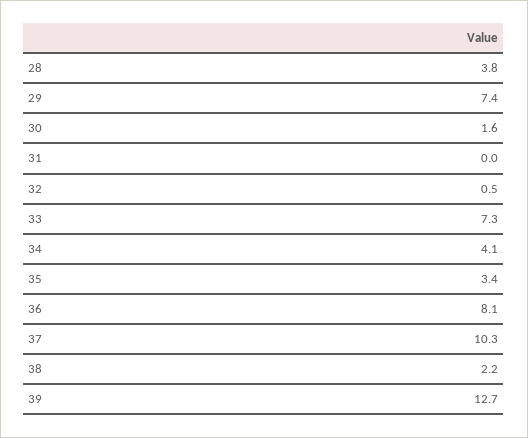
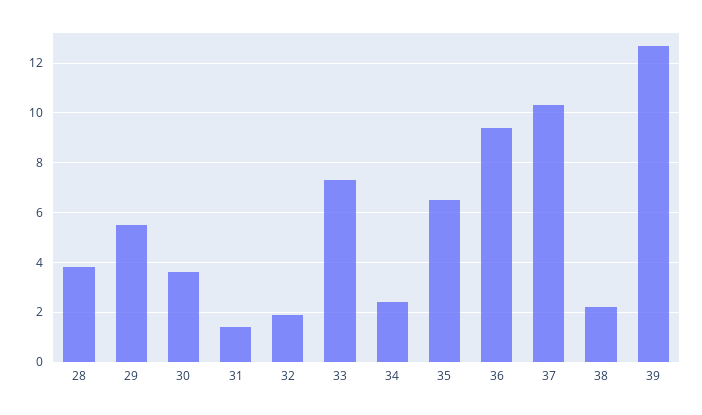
  {
    "28": 3.8,
-   "29": 7.4,
+   "29": 5.5,
-   "30": 1.6,
+   "30": 3.5,
-   "31": 0,
+   "31": 1.5,
-   "32": 0.5,
+   "32": 2,
    "33": 7.3,
-   "34": 4.1,
+   "34": 2.5,
-   "35": 3.4,
+   "35": 6.5,
-   "36": 8.1,
+   "36": 9.5,
    "37": 10.3,
    "38": 2.2,
    "39": 12.7
  }

